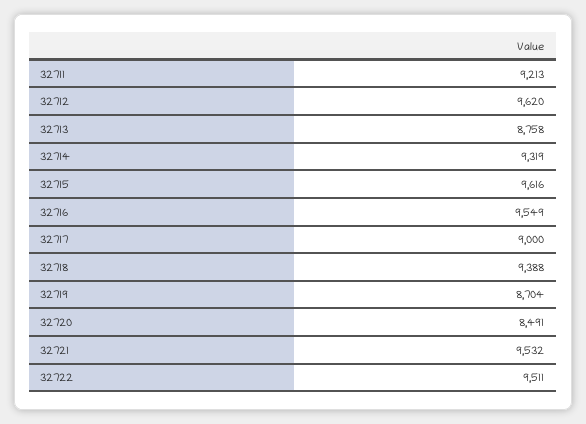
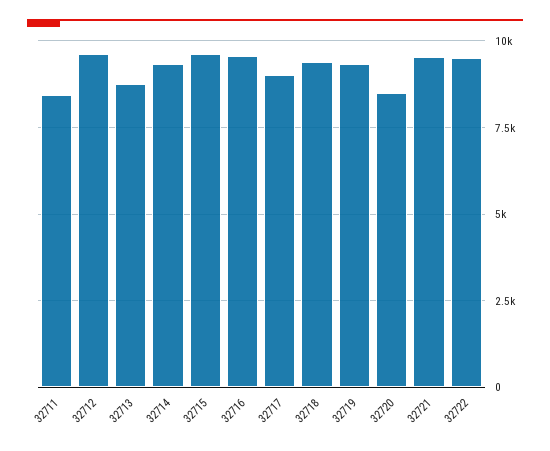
  {
-   "32711": 9213,
+   "32711": 8500,
    "32712": 9620,
    "32713": 8758,
    "32714": 9319,
    "32715": 9616,
    "32716": 9549,
    "32717": 9000,
    "32718": 9388,
-   "32719": 8704,
+   "32719": 9250,
    "32720": 8491,
    "32721": 9532,
    "32722": 9511
  }

